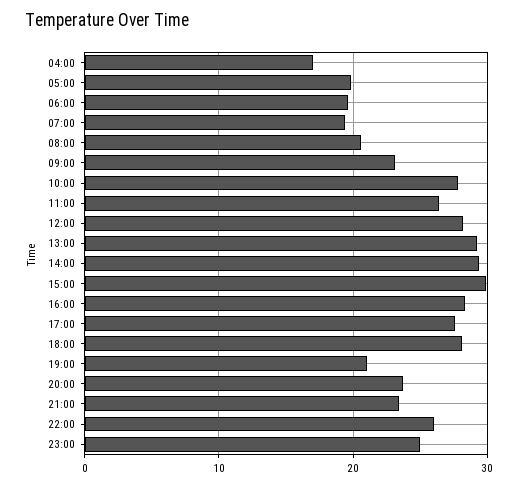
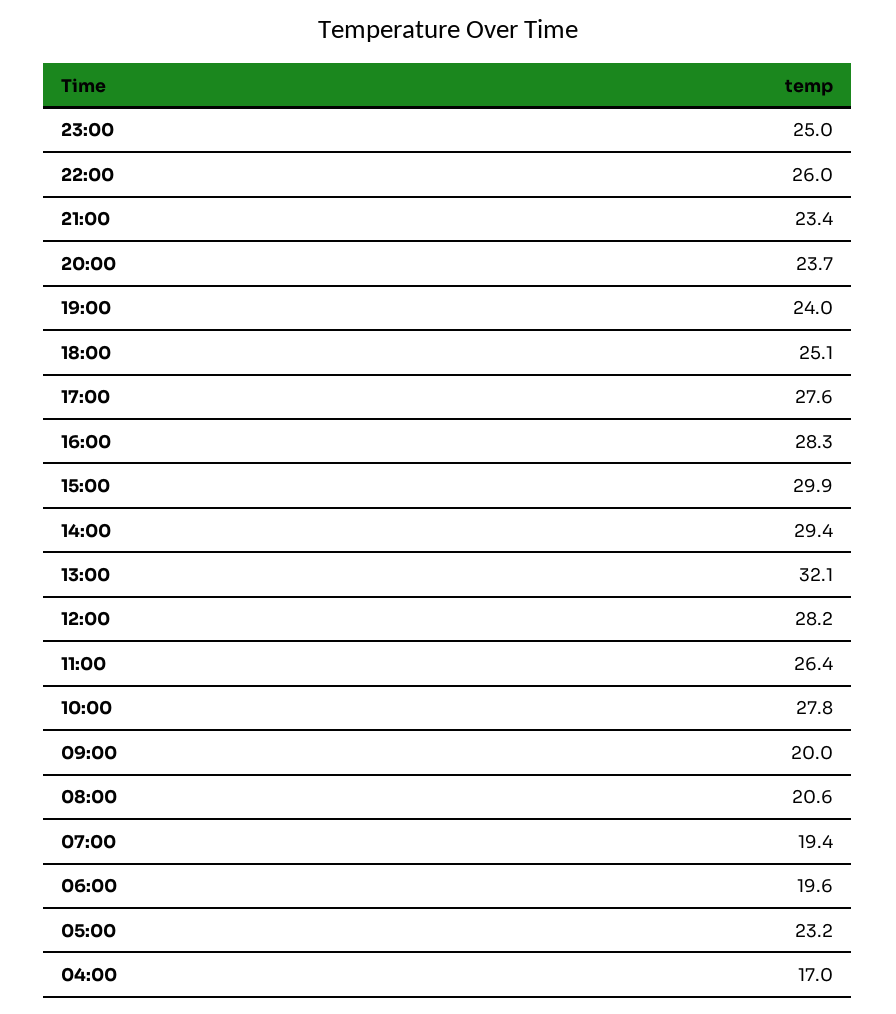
  {
    "04:00": 17,
-   "05:00": 20,
+   "05:00": 23.2,
    "06:00": 19.6,
    "07:00": 19.4,
    "08:00": 20.6,
-   "09:00": 23,
+   "09:00": 20,
    "10:00": 27.8,
    "11:00": 26.4,
    "12:00": 28.2,
-   "13:00": 29,
+   "13:00": 32.1,
    "14:00": 29.4,
    "15:00": 29.9,
    "16:00": 28.3,
    "17:00": 27.6,
-   "18:00": 28,
+   "18:00": 25.1,
-   "19:00": 21,
+   "19:00": 24,
    "20:00": 23.7,
    "21:00": 23.4,
    "22:00": 26,
    "23:00": 25
  }

